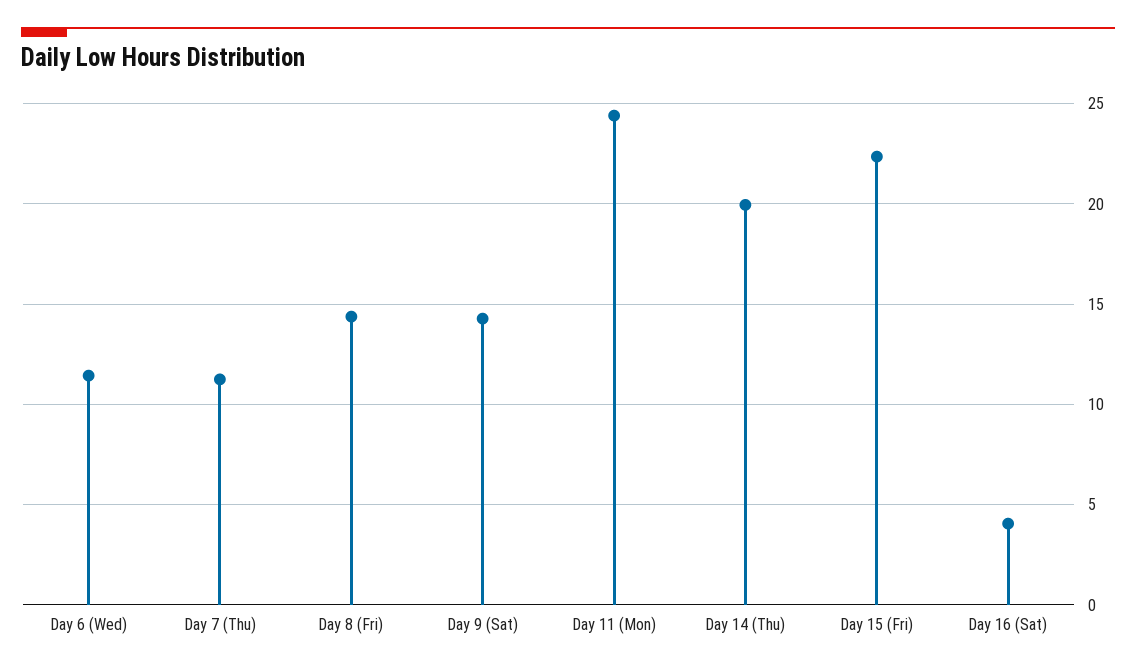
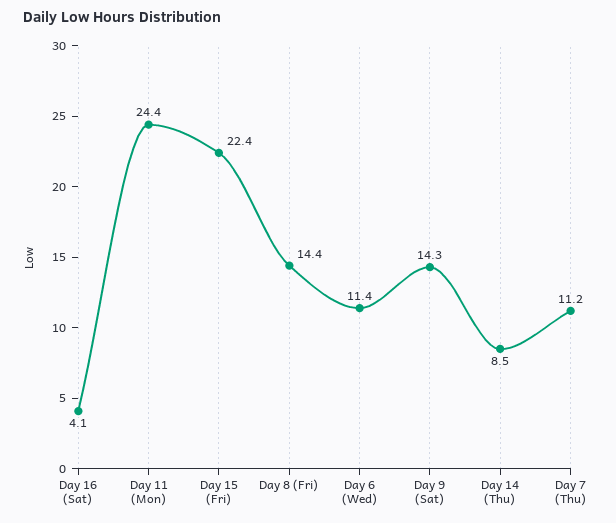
  {
    "Day 6 (Wed)": 11.4,
    "Day 7 (Thu)": 11.2,
    "Day 8 (Fri)": 14.4,
    "Day 9 (Sat)": 14.3,
    "Day 11 (Mon)": 24.4,
-   "Day 14 (Thu)": 20,
+   "Day 14 (Thu)": 8.5,
    "Day 15 (Fri)": 22.4,
    "Day 16 (Sat)": 4.1
  }

